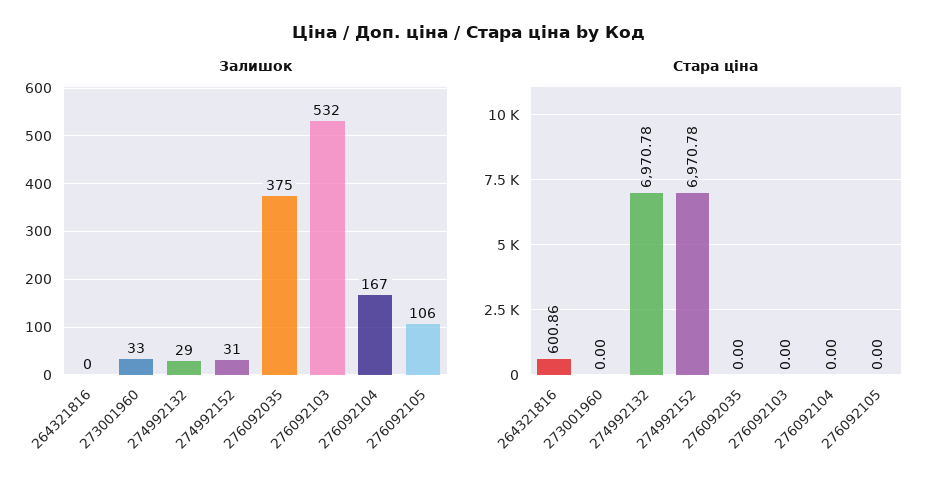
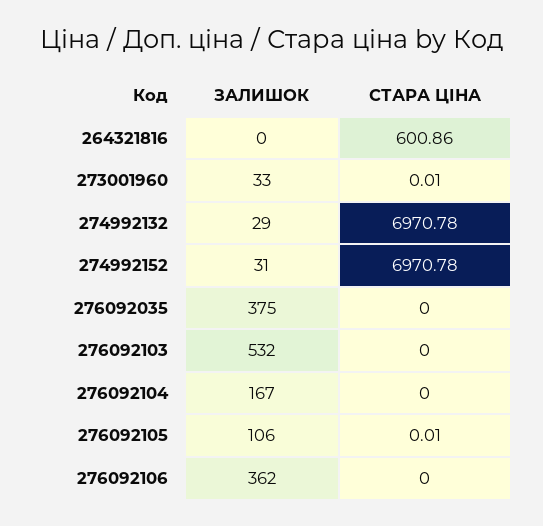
  {
    "Залишок": {
      "264321816": 0,
      "273001960": 33,
      "274992132": 29,
      "274992152": 31,
      "276092035": 375,
      "276092103": 532,
      "276092104": 167,
-     "276092105": 106
+     "276092105": 106,
+     "276092106": 362
    },
    "Стара ціна": {
      "264321816": 600.86,
-     "273001960": 0,
+     "273001960": 0.01,
      "274992132": 6970.78,
      "274992152": 6970.78,
      "276092035": 0,
      "276092103": 0,
      "276092104": 0,
-     "276092105": 0
+     "276092105": 0.01,
+     "276092106": 0
    }
  }

